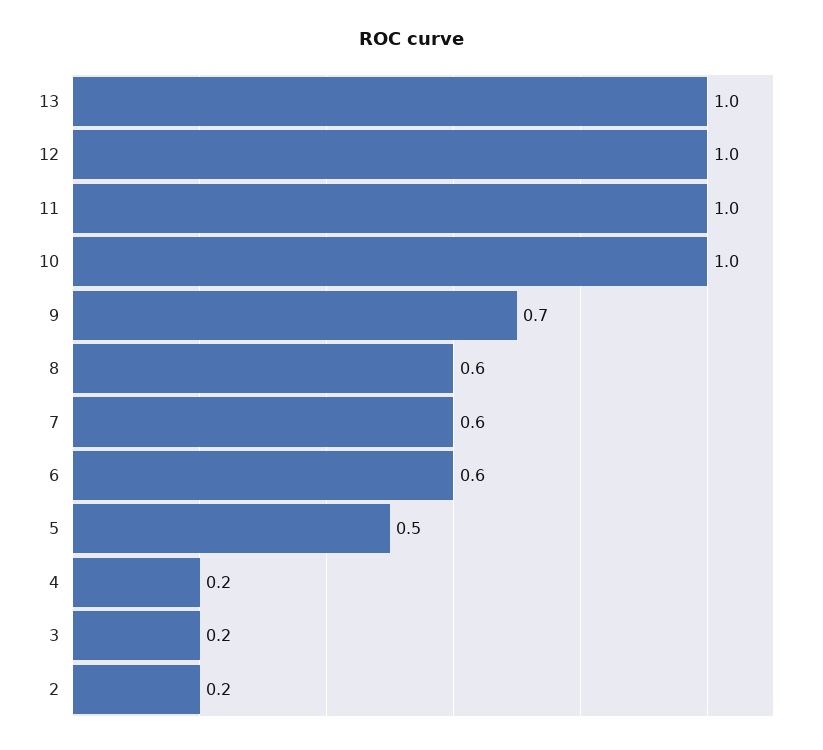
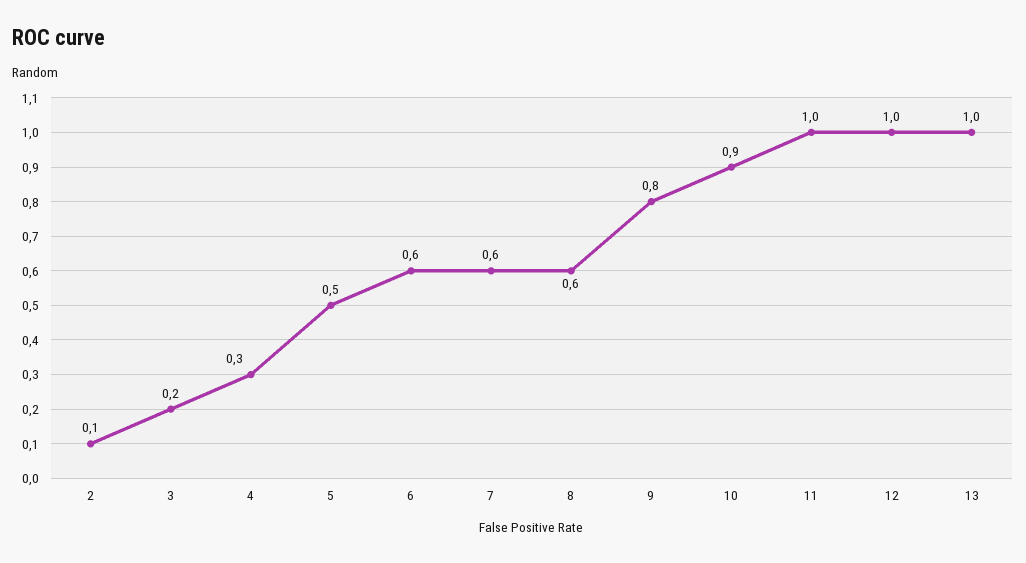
  {
    "13": 1,
    "12": 1,
    "11": 1,
-   "10": 1,
+   "10": 0.9,
-   "9": 0.7,
+   "9": 0.8,
    "8": 0.6,
    "7": 0.6,
    "6": 0.6,
    "5": 0.5,
-   "4": 0.2,
+   "4": 0.3,
    "3": 0.2,
-   "2": 0.2
+   "2": 0.1
  }

